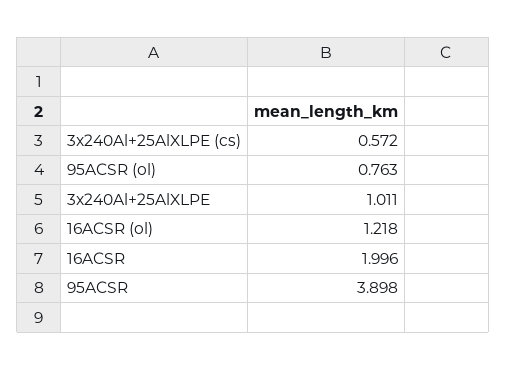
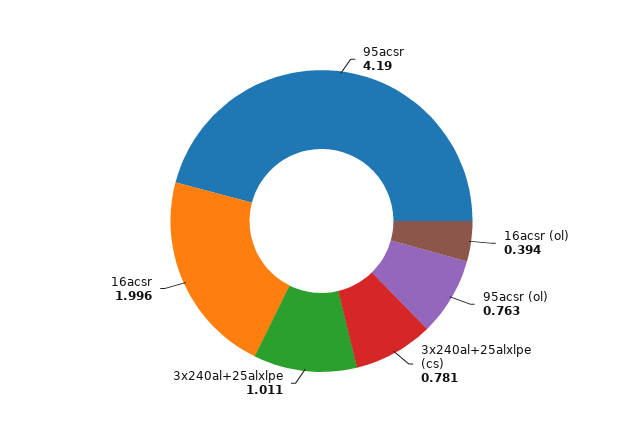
  {
-   "3x240Al+25AlXLPE (cs)": 0.572,
+   "3x240Al+25AlXLPE (cs)": 0.781,
    "95ACSR (ol)": 0.763,
    "3x240Al+25AlXLPE": 1.011,
-   "16ACSR (ol)": 1.218,
+   "16ACSR (ol)": 0.394,
    "16ACSR": 1.996,
-   "95ACSR": 3.898
+   "95ACSR": 4.19
  }

